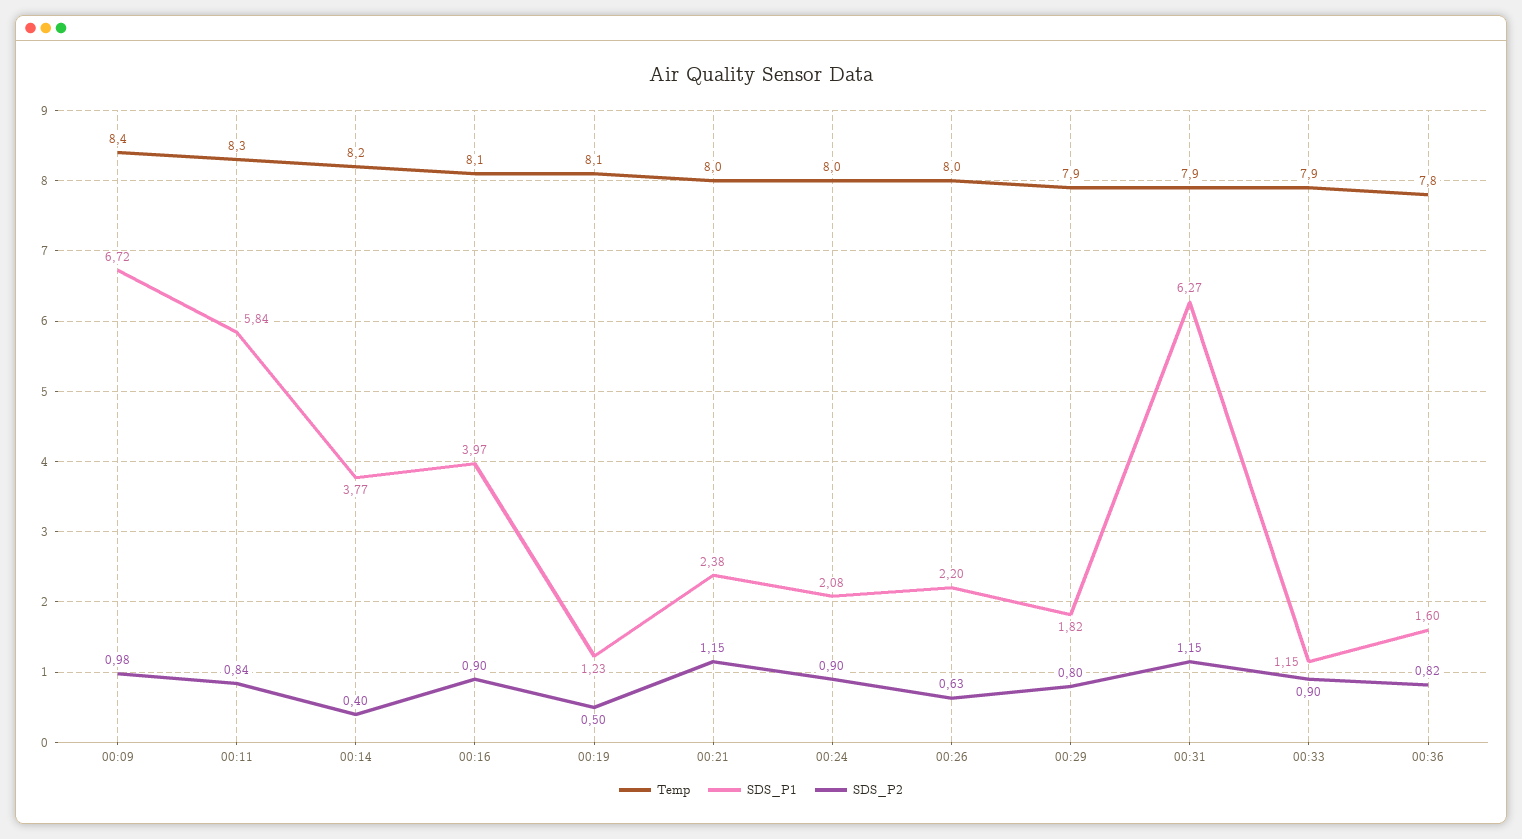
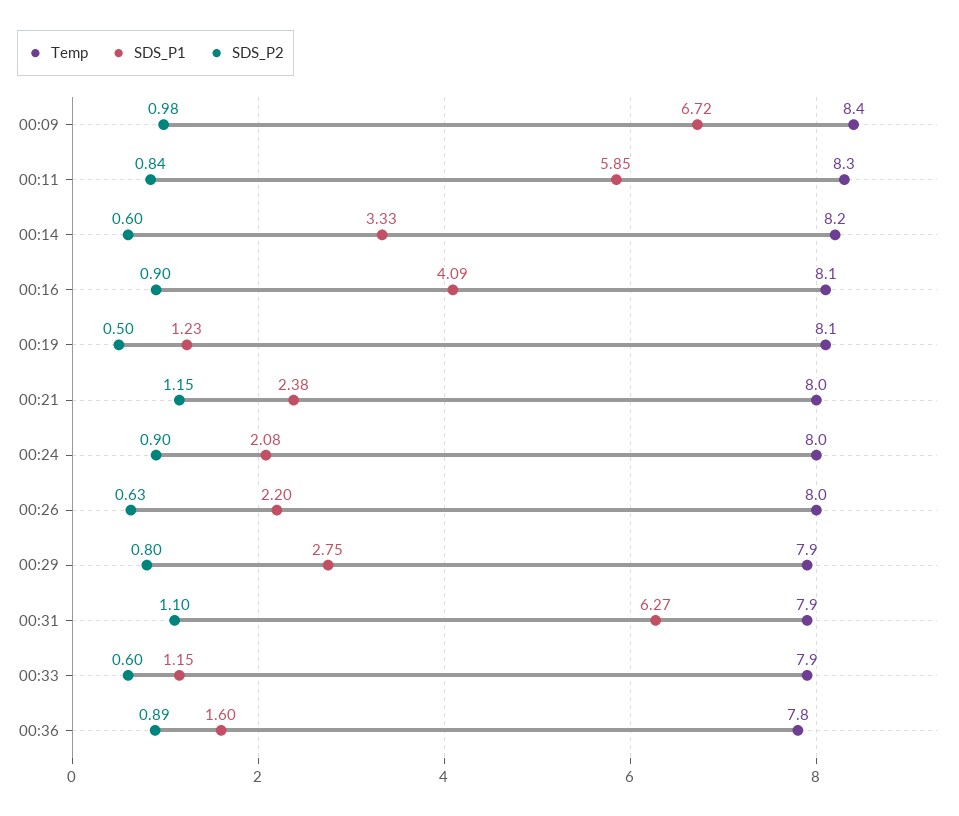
  {
    "Temp": {
      "00:09": 8.4,
      "00:11": 8.3,
      "00:14": 8.2,
      "00:16": 8.1,
      "00:19": 8.1,
      "00:21": 8,
      "00:24": 8,
      "00:26": 8,
      "00:29": 7.9,
      "00:31": 7.9,
      "00:33": 7.9,
      "00:36": 7.8
    },
    "SDS_P1": {
      "00:09": 6.72,
-     "00:11": 5.84,
+     "00:11": 5.85,
-     "00:14": 3.77,
+     "00:14": 3.33,
-     "00:16": 3.97,
+     "00:16": 4.09,
      "00:19": 1.23,
      "00:21": 2.38,
      "00:24": 2.08,
      "00:26": 2.2,
-     "00:29": 1.82,
+     "00:29": 2.75,
      "00:31": 6.27,
      "00:33": 1.15,
      "00:36": 1.6
    },
    "SDS_P2": {
      "00:09": 0.98,
      "00:11": 0.84,
-     "00:14": 0.4,
+     "00:14": 0.6,
      "00:16": 0.9,
      "00:19": 0.5,
      "00:21": 1.15,
      "00:24": 0.9,
      "00:26": 0.63,
      "00:29": 0.8,
-     "00:31": 1.15,
+     "00:31": 1.1,
-     "00:33": 0.9,
+     "00:33": 0.6,
-     "00:36": 0.82
+     "00:36": 0.89
    }
  }

